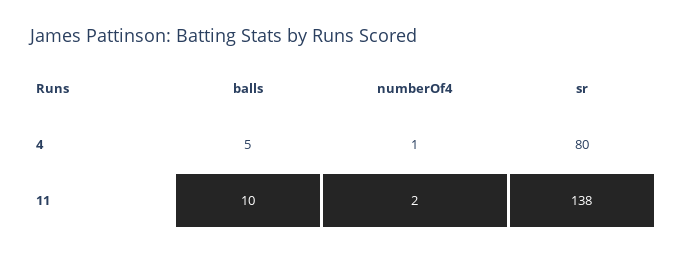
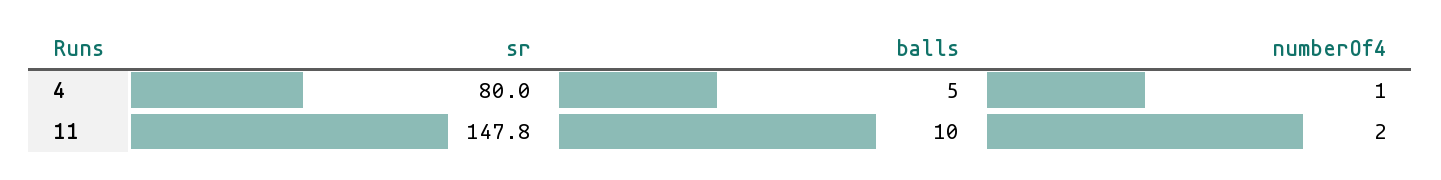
  {
    "balls": {
      "4": 5,
      "11": 10
    },
    "numberOf4": {
      "4": 1,
      "11": 2
    },
    "sr": {
      "4": 80,
-     "11": 138
+     "11": 147.8
    }
  }

